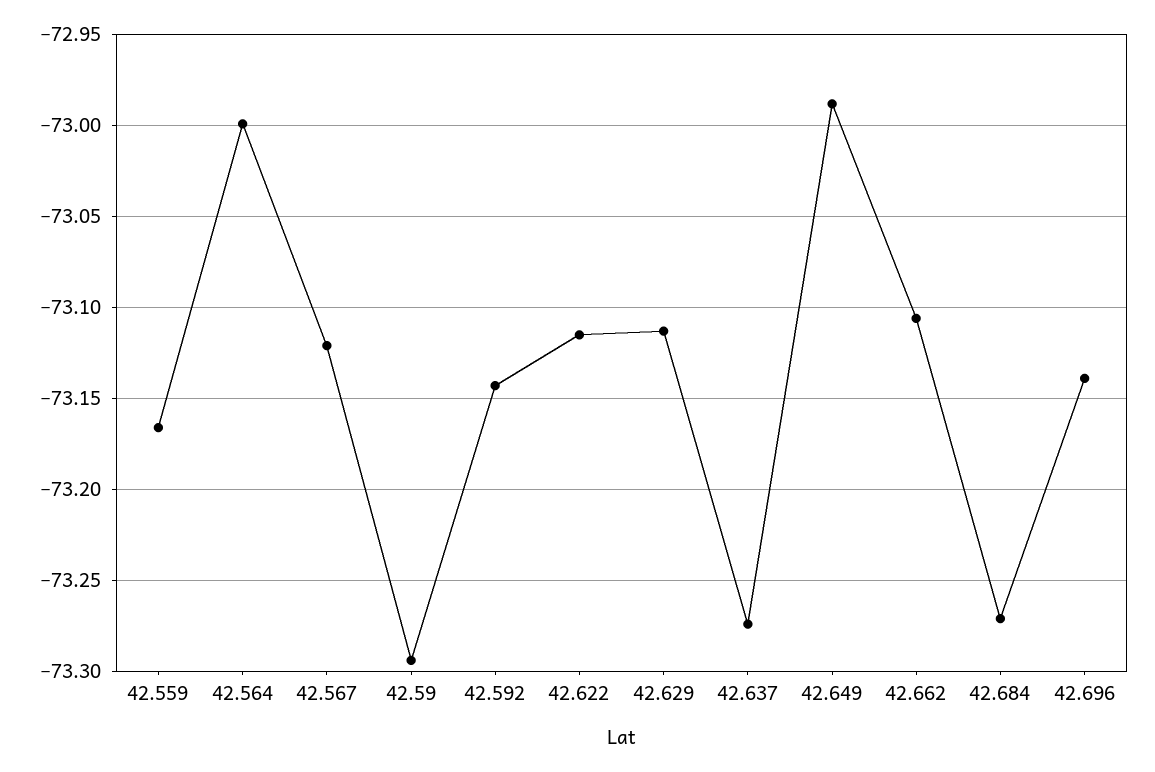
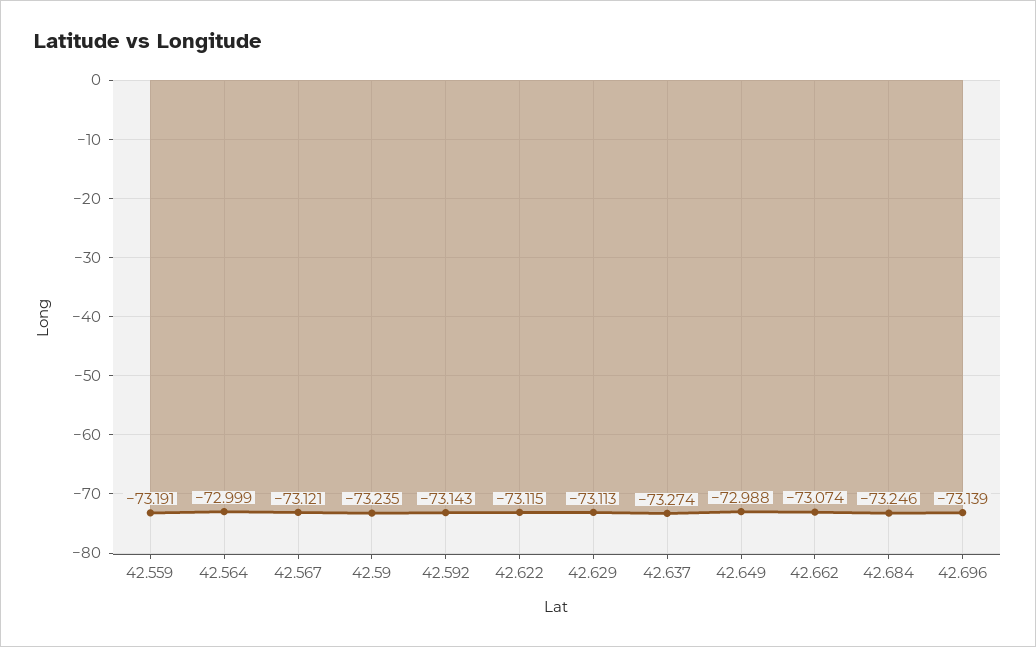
  {
-   "42.559": -73.165,
+   "42.559": -73.191,
    "42.564": -72.999,
    "42.567": -73.121,
-   "42.59": -73.295,
+   "42.59": -73.235,
    "42.592": -73.143,
    "42.622": -73.115,
    "42.629": -73.113,
    "42.637": -73.274,
    "42.649": -72.988,
-   "42.662": -73.105,
+   "42.662": -73.074,
-   "42.684": -73.27,
+   "42.684": -73.246,
    "42.696": -73.139
  }

